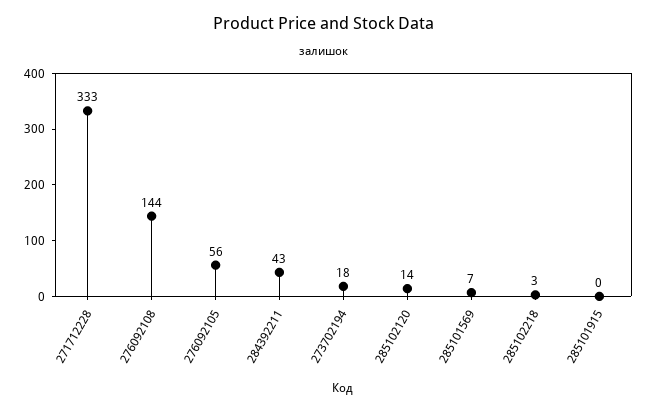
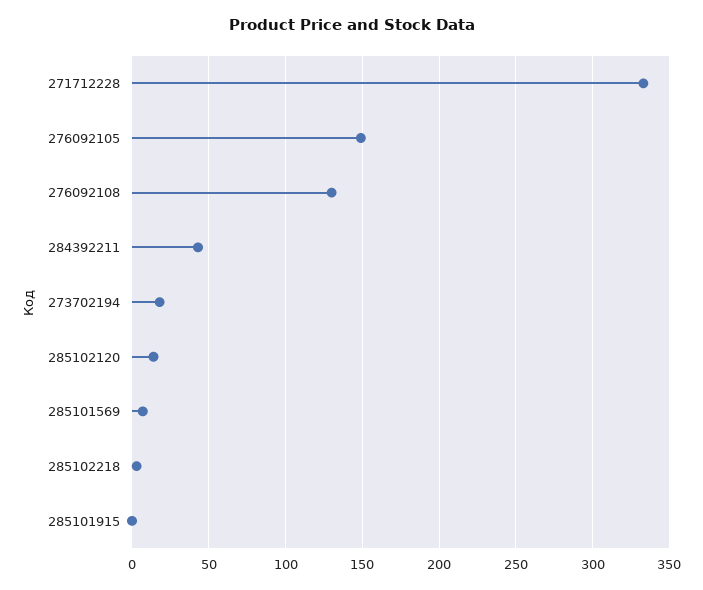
  {
    "271712228": 333,
-   "276092108": 144,
+   "276092108": 130,
-   "276092105": 56,
+   "276092105": 150,
    "284392211": 43,
    "273702194": 18,
    "285102120": 14,
    "285101569": 7,
    "285102218": 3,
    "285101915": 0
  }

